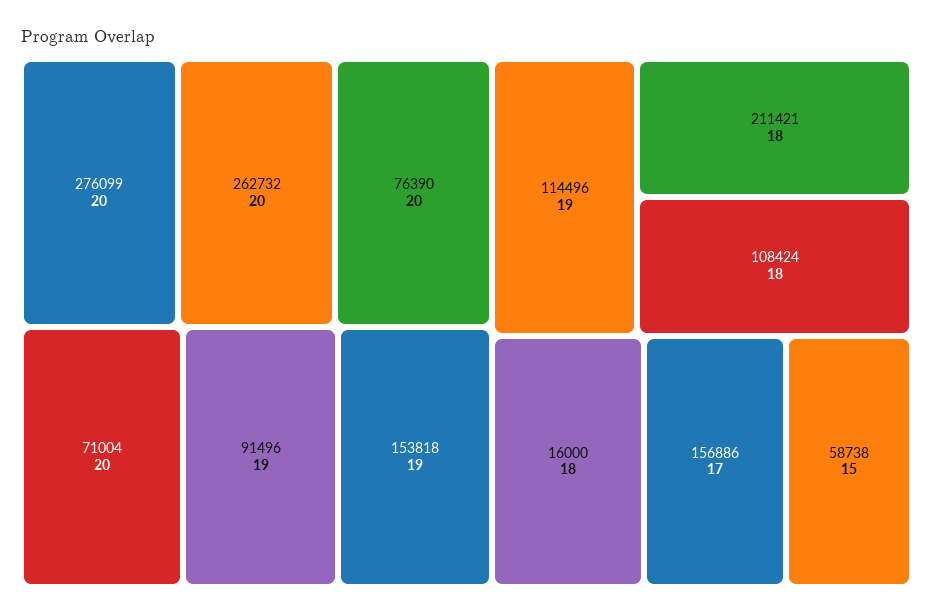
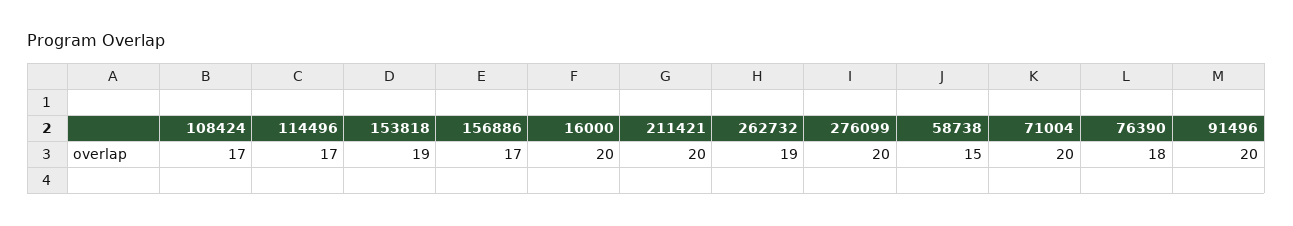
  {
    "276099": 20,
-   "262732": 20,
+   "262732": 19,
-   "76390": 20,
+   "76390": 18,
    "71004": 20,
-   "91496": 19,
+   "91496": 20,
    "153818": 19,
-   "114496": 19,
+   "114496": 17,
-   "211421": 18,
+   "211421": 20,
-   "108424": 18,
+   "108424": 17,
-   "16000": 18,
+   "16000": 20,
    "156886": 17,
    "58738": 15
  }

